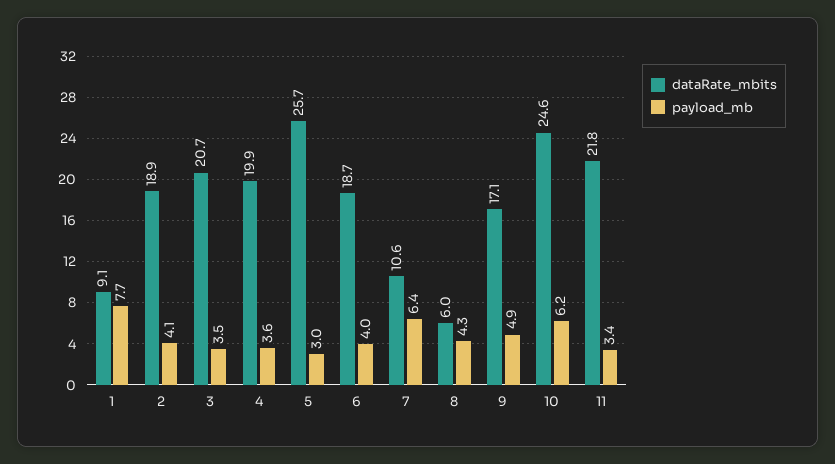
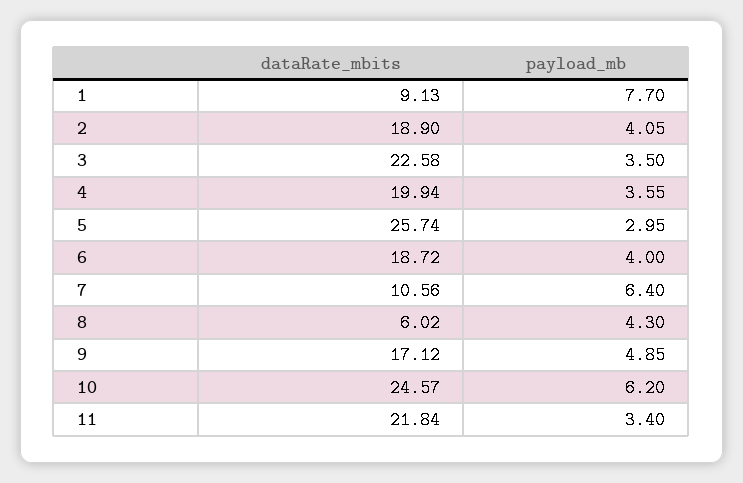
  {
    "dataRate_mbits": {
      "1": 9.13,
      "2": 18.9,
-     "3": 20.7,
+     "3": 22.58,
      "4": 19.94,
      "5": 25.74,
      "6": 18.72,
      "7": 10.56,
      "8": 6.02,
      "9": 17.12,
      "10": 24.57,
      "11": 21.84
    },
    "payload_mb": {
      "1": 7.7,
      "2": 4.05,
      "3": 3.5,
      "4": 3.55,
      "5": 2.95,
      "6": 4,
      "7": 6.4,
      "8": 4.3,
      "9": 4.85,
      "10": 6.2,
      "11": 3.4
    }
  }

